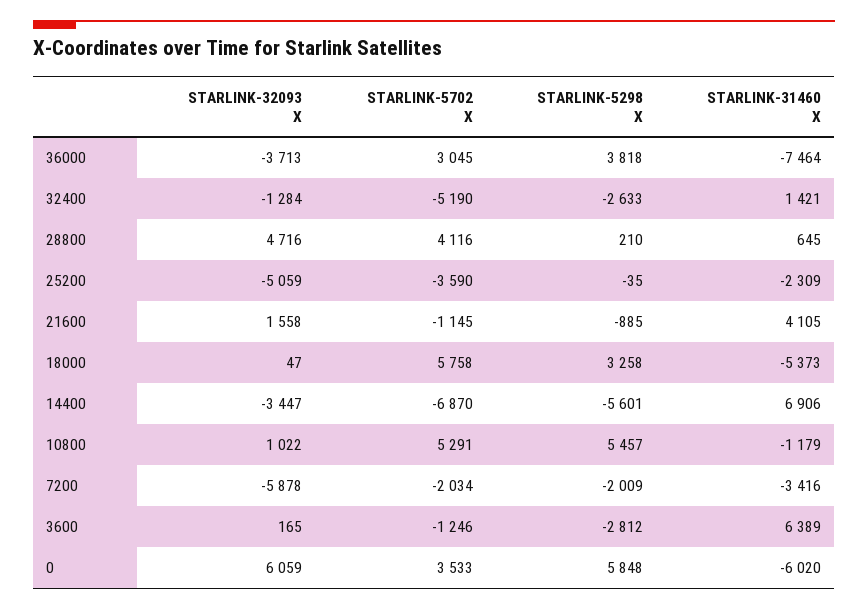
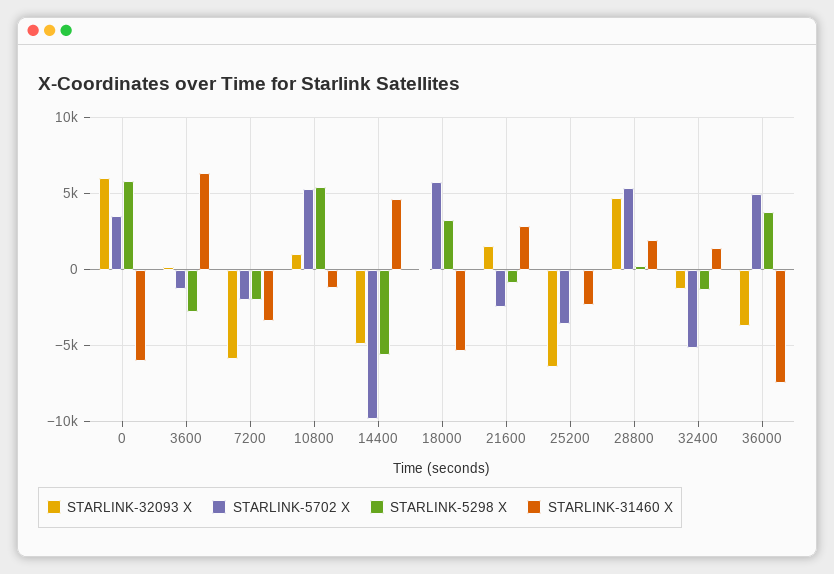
  {
    "STARLINK-32093 X": {
      "36000": -3713,
      "32400": -1284,
      "28800": 4716,
-     "25200": -5059,
+     "25200": -6500,
      "21600": 1558,
      "18000": 47,
-     "14400": -3447,
+     "14400": -5000,
      "10800": 1022,
      "7200": -5878,
      "3600": 165,
      "0": 6059
    },
    "STARLINK-5702 X": {
-     "36000": 3045,
+     "36000": 5000,
      "32400": -5190,
-     "28800": 4116,
+     "28800": 5500,
      "25200": -3590,
-     "21600": -1145,
+     "21600": -2500,
      "18000": 5758,
-     "14400": -6870,
+     "14400": -10000,
      "10800": 5291,
      "7200": -2034,
      "3600": -1246,
      "0": 3533
    },
    "STARLINK-5298 X": {
      "36000": 3818,
-     "32400": -2633,
+     "32400": -1500,
      "28800": 210,
      "25200": -35,
      "21600": -885,
      "18000": 3258,
      "14400": -5601,
      "10800": 5457,
      "7200": -2009,
      "3600": -2812,
      "0": 5848
    },
    "STARLINK-31460 X": {
      "36000": -7464,
      "32400": 1421,
-     "28800": 645,
+     "28800": 2000,
      "25200": -2309,
-     "21600": 4105,
+     "21600": 3000,
      "18000": -5373,
-     "14400": 6906,
+     "14400": 4500,
      "10800": -1179,
      "7200": -3416,
      "3600": 6389,
      "0": -6020
    }
  }

